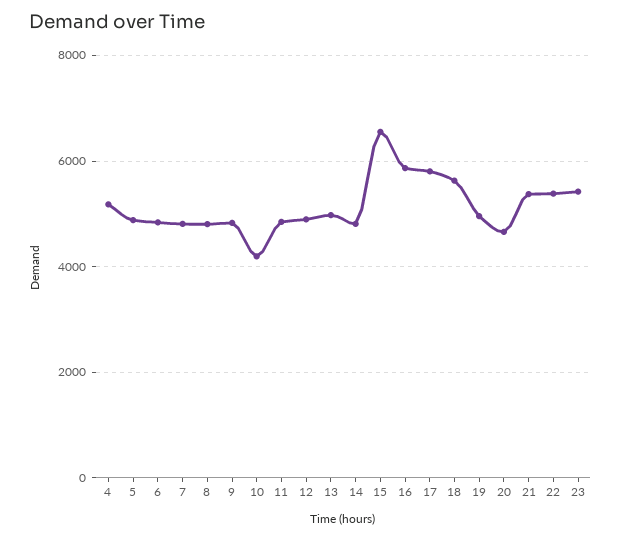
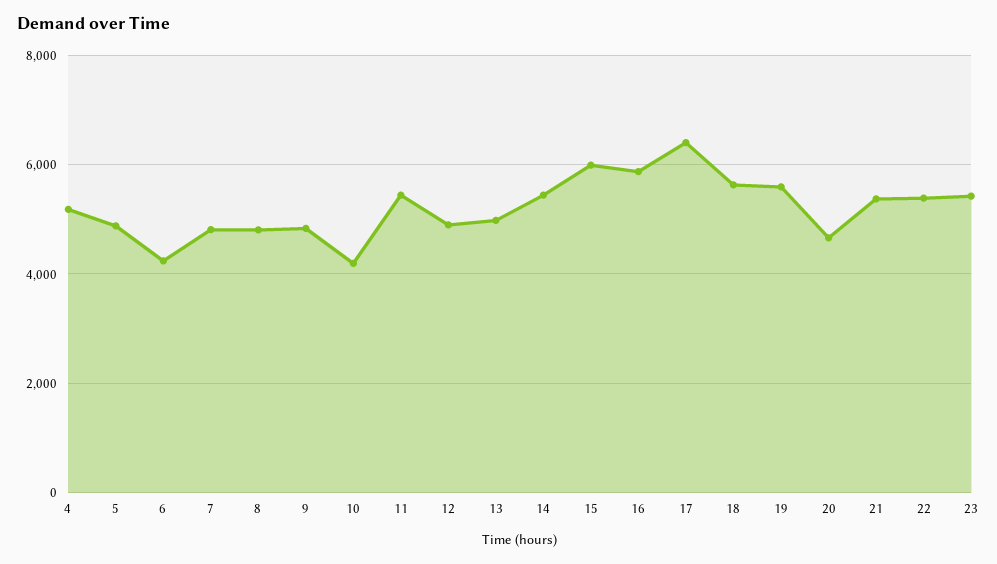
  {
    "4": 5200,
    "5": 4800,
-   "6": 4800,
+   "6": 4200,
    "7": 4800,
    "8": 4800,
    "9": 4800,
    "10": 4200,
-   "11": 4800,
+   "11": 5400,
    "12": 4800,
    "13": 5000,
-   "14": 4800,
+   "14": 5400,
-   "15": 6600,
+   "15": 6000,
    "16": 5800,
-   "17": 5800,
+   "17": 6400,
    "18": 5600,
-   "19": 5000,
+   "19": 5600,
    "20": 4600,
    "21": 5400,
    "22": 5400,
    "23": 5400
  }

